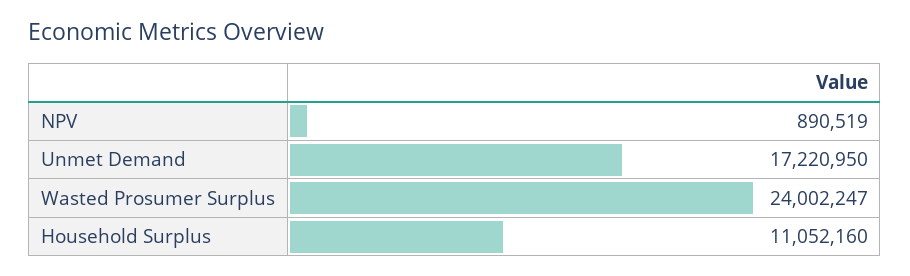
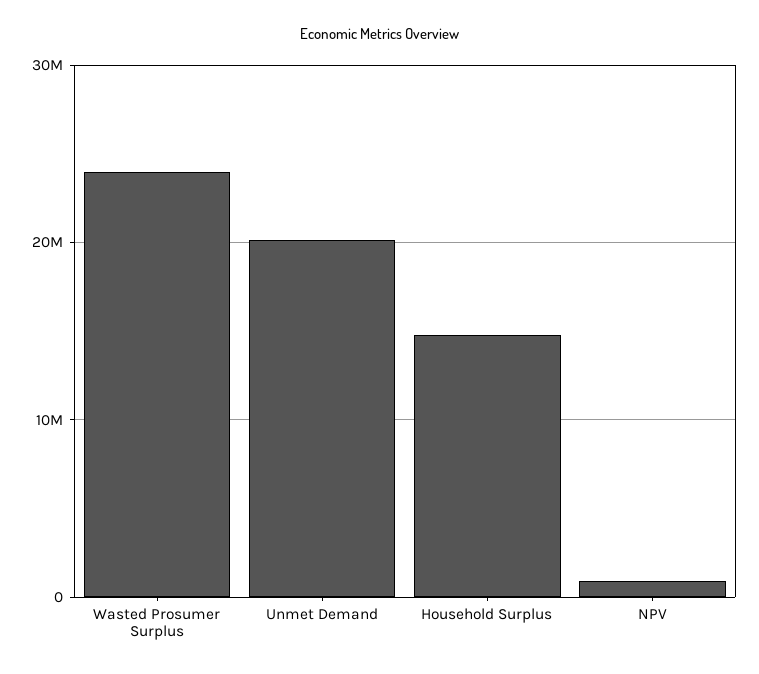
  {
    "NPV": 890519,
-   "Unmet Demand": 17220950,
+   "Unmet Demand": 20000000,
    "Wasted Prosumer Surplus": 24002247,
-   "Household Surplus": 11052160
+   "Household Surplus": 15000000
  }

